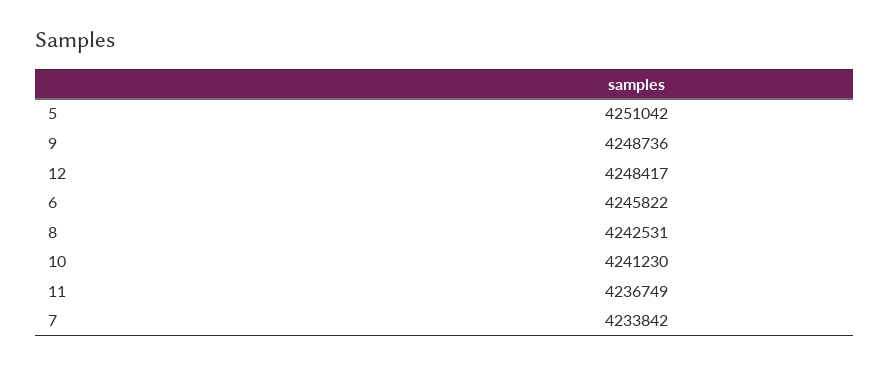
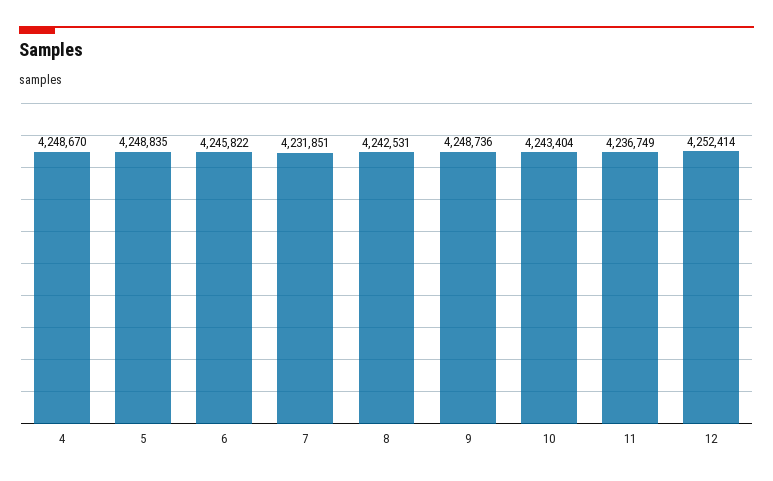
  {
-   "5": 4251042,
+   "5": 4248835,
    "9": 4248736,
-   "12": 4248417,
+   "12": 4252414,
    "6": 4245822,
    "8": 4242531,
-   "10": 4241230,
+   "10": 4243404,
    "11": 4236749,
-   "7": 4233842
+   "7": 4231851,
+   "4": 4248670
  }

